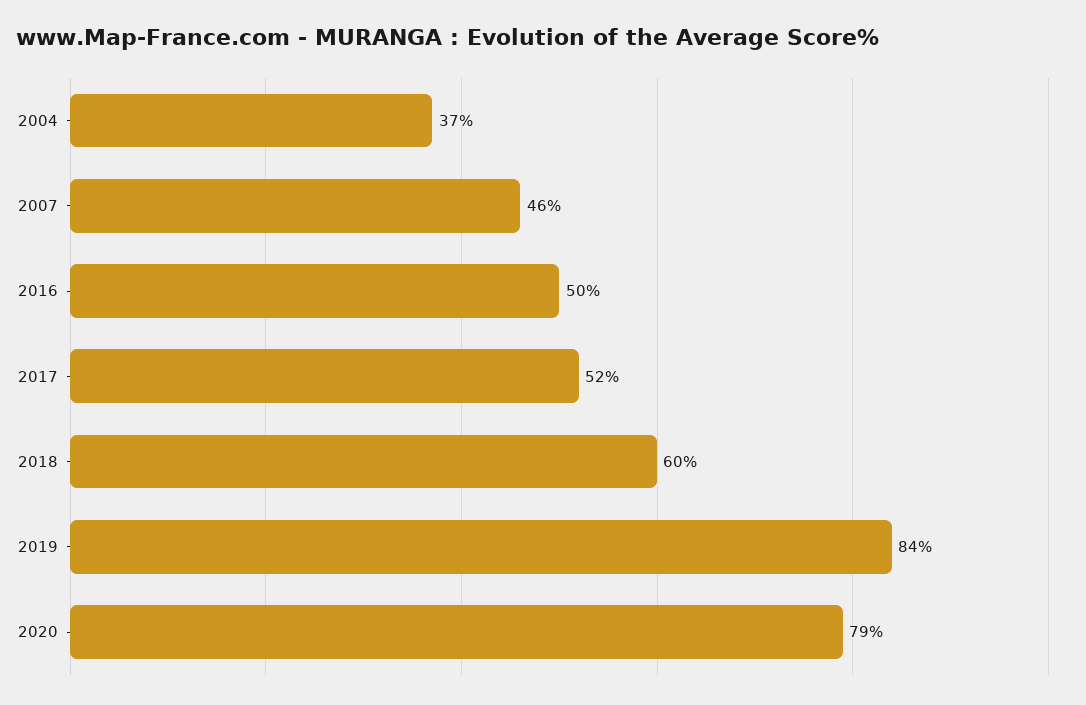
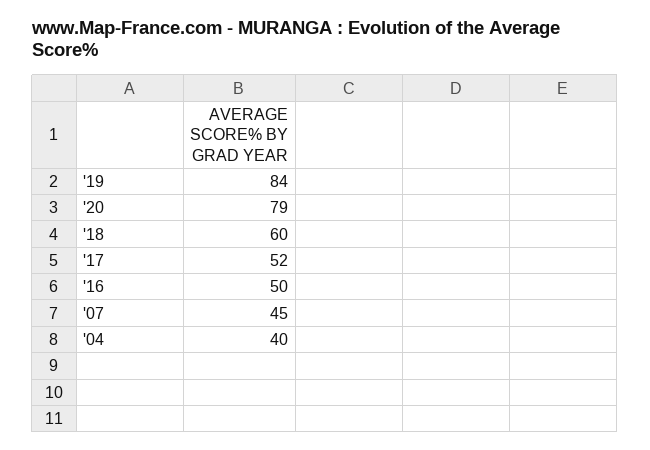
  {
-   "2004": 37,
+   "2004": 40,
-   "2007": 46,
+   "2007": 45,
    "2016": 50,
    "2017": 52,
    "2018": 60,
    "2019": 84,
    "2020": 79
  }

